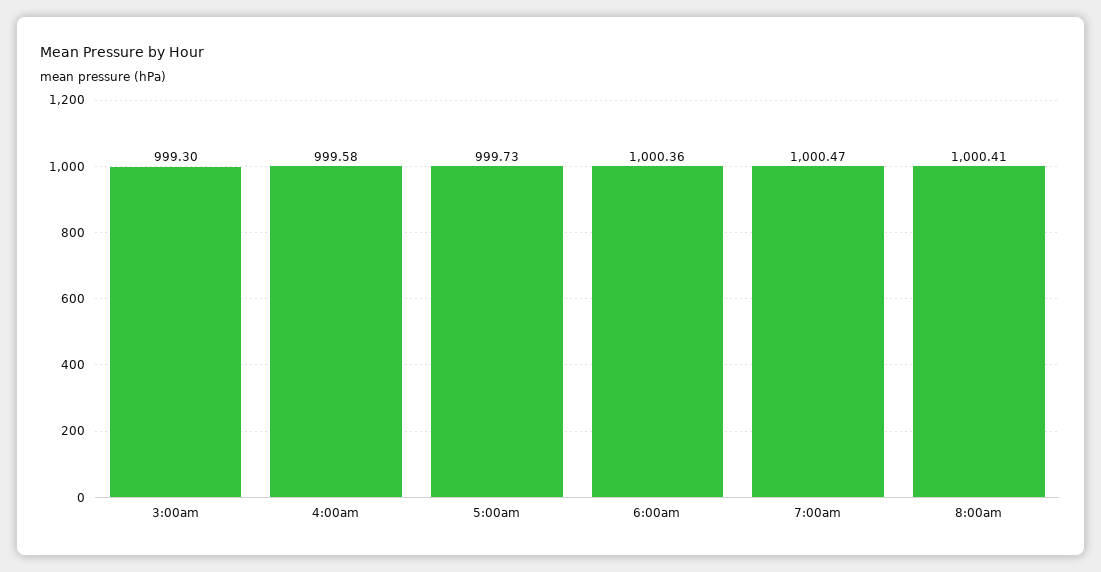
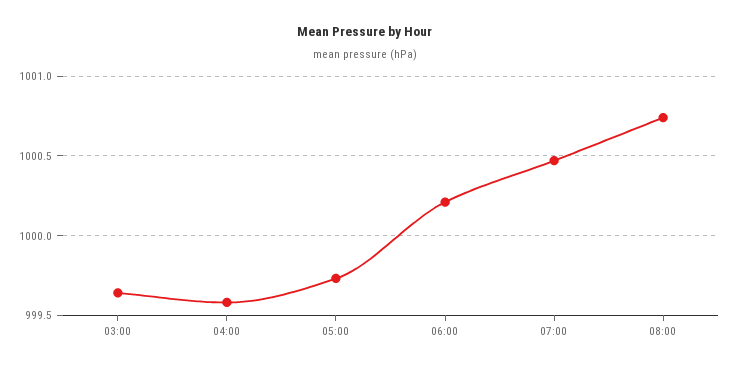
  {
-   "3:00am": 999.3,
+   "3:00am": 999.65,
    "4:00am": 999.58,
    "5:00am": 999.73,
-   "6:00am": 1000.36,
+   "6:00am": 1000.2,
    "7:00am": 1000.47,
-   "8:00am": 1000.41
+   "8:00am": 1000.75
  }

